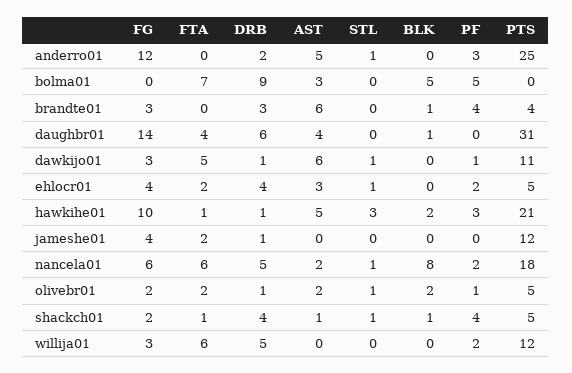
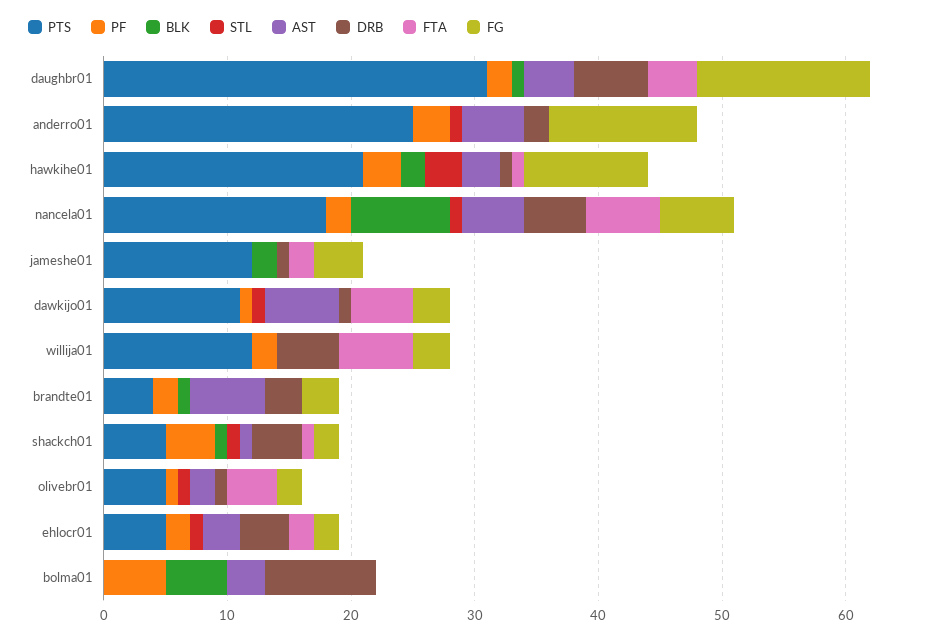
  {
    "FG": {
      "anderro01": 12,
      "bolma01": 0,
      "brandte01": 3,
      "daughbr01": 14,
      "dawkijo01": 3,
-     "ehlocr01": 4,
+     "ehlocr01": 2,
      "hawkihe01": 10,
      "jameshe01": 4,
      "nancela01": 6,
      "olivebr01": 2,
      "shackch01": 2,
      "willija01": 3
    },
    "FTA": {
      "anderro01": 0,
-     "bolma01": 7,
+     "bolma01": 0,
      "brandte01": 0,
      "daughbr01": 4,
      "dawkijo01": 5,
      "ehlocr01": 2,
      "hawkihe01": 1,
      "jameshe01": 2,
      "nancela01": 6,
-     "olivebr01": 2,
+     "olivebr01": 4,
      "shackch01": 1,
      "willija01": 6
    },
    "DRB": {
      "anderro01": 2,
      "bolma01": 9,
      "brandte01": 3,
      "daughbr01": 6,
      "dawkijo01": 1,
      "ehlocr01": 4,
      "hawkihe01": 1,
      "jameshe01": 1,
      "nancela01": 5,
      "olivebr01": 1,
      "shackch01": 4,
      "willija01": 5
    },
    "AST": {
      "anderro01": 5,
      "bolma01": 3,
      "brandte01": 6,
      "daughbr01": 4,
      "dawkijo01": 6,
      "ehlocr01": 3,
-     "hawkihe01": 5,
+     "hawkihe01": 3,
      "jameshe01": 0,
-     "nancela01": 2,
+     "nancela01": 5,
      "olivebr01": 2,
      "shackch01": 1,
      "willija01": 0
    },
    "STL": {
      "anderro01": 1,
      "bolma01": 0,
      "brandte01": 0,
      "daughbr01": 0,
      "dawkijo01": 1,
      "ehlocr01": 1,
      "hawkihe01": 3,
      "jameshe01": 0,
      "nancela01": 1,
      "olivebr01": 1,
      "shackch01": 1,
      "willija01": 0
    },
    "BLK": {
      "anderro01": 0,
      "bolma01": 5,
      "brandte01": 1,
      "daughbr01": 1,
      "dawkijo01": 0,
      "ehlocr01": 0,
      "hawkihe01": 2,
-     "jameshe01": 0,
+     "jameshe01": 2,
      "nancela01": 8,
-     "olivebr01": 2,
+     "olivebr01": 0,
      "shackch01": 1,
      "willija01": 0
    },
    "PF": {
      "anderro01": 3,
      "bolma01": 5,
-     "brandte01": 4,
+     "brandte01": 2,
-     "daughbr01": 0,
+     "daughbr01": 2,
      "dawkijo01": 1,
      "ehlocr01": 2,
      "hawkihe01": 3,
      "jameshe01": 0,
      "nancela01": 2,
      "olivebr01": 1,
      "shackch01": 4,
      "willija01": 2
    },
    "PTS": {
      "anderro01": 25,
      "bolma01": 0,
      "brandte01": 4,
      "daughbr01": 31,
      "dawkijo01": 11,
      "ehlocr01": 5,
      "hawkihe01": 21,
      "jameshe01": 12,
      "nancela01": 18,
      "olivebr01": 5,
      "shackch01": 5,
      "willija01": 12
    }
  }

